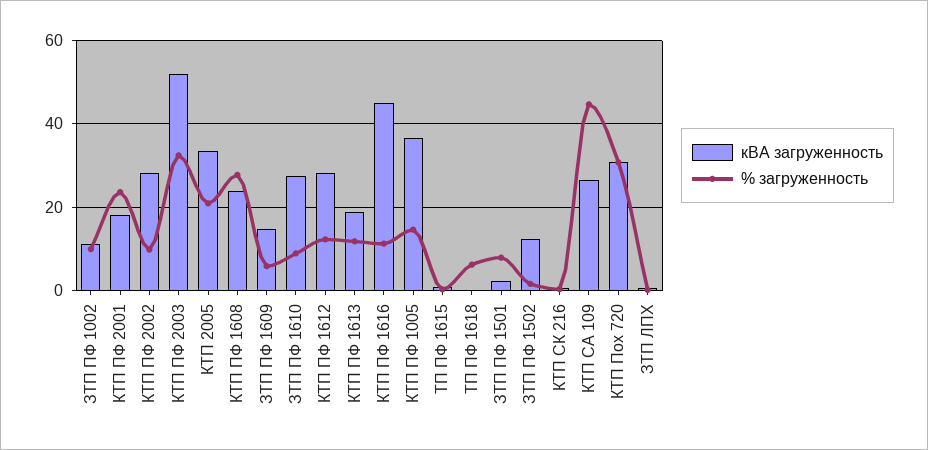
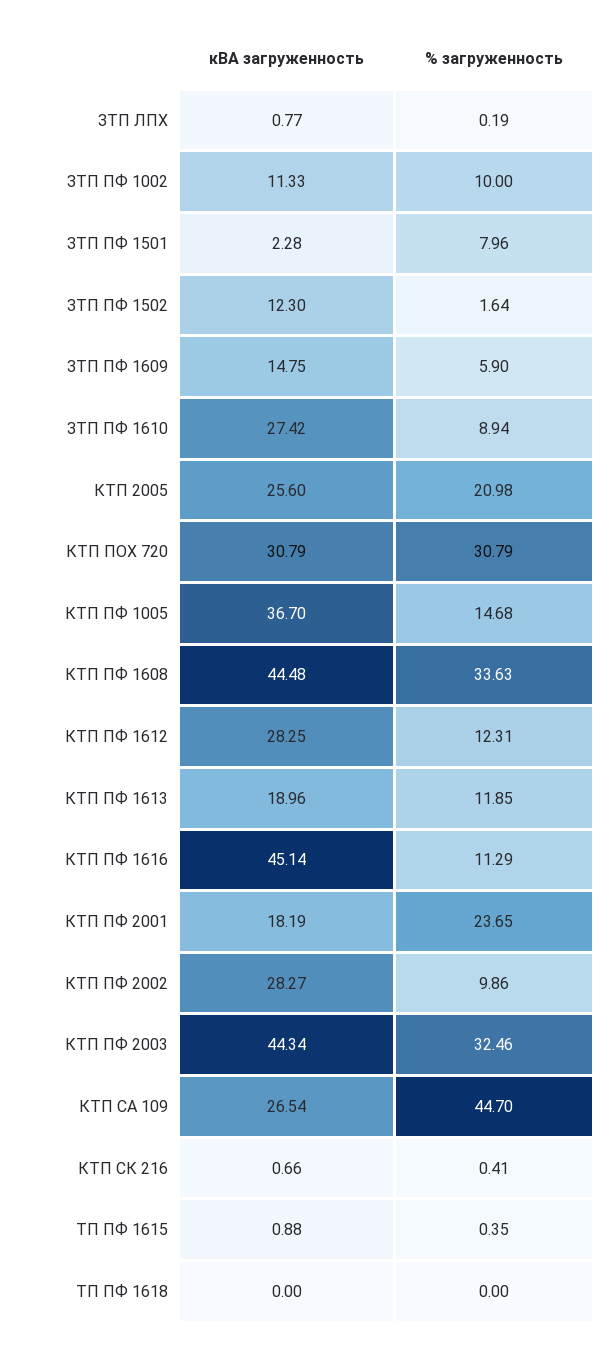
  {
    "кВА загруженность": {
      "ЗТП ПФ 1002": 11.33,
      "КТП ПФ 2001": 18.19,
      "КТП ПФ 2002": 28.27,
-     "КТП ПФ 2003": 52,
+     "КТП ПФ 2003": 44.34,
-     "КТП 2005": 34,
+     "КТП 2005": 25.6,
-     "КТП ПФ 1608": 24,
+     "КТП ПФ 1608": 44.48,
      "ЗТП ПФ 1609": 14.75,
      "ЗТП ПФ 1610": 27.42,
      "КТП ПФ 1612": 28.25,
      "КТП ПФ 1613": 18.96,
      "КТП ПФ 1616": 45.14,
      "КТП ПФ 1005": 36.7,
      "ТП ПФ 1615": 0.88,
      "ТП ПФ 1618": 0,
      "ЗТП ПФ 1501": 2.28,
      "ЗТП ПФ 1502": 12.3,
      "КТП СК 216": 0.66,
      "КТП СА 109": 26.54,
      "КТП Пох 720": 30.79,
      "ЗТП ЛПХ": 0.77
    },
    "% загруженность": {
      "ЗТП ПФ 1002": 10,
      "КТП ПФ 2001": 23.65,
      "КТП ПФ 2002": 9.86,
      "КТП ПФ 2003": 32.46,
      "КТП 2005": 20.98,
-     "КТП ПФ 1608": 28,
+     "КТП ПФ 1608": 33.63,
      "ЗТП ПФ 1609": 5.9,
      "ЗТП ПФ 1610": 8.94,
      "КТП ПФ 1612": 12.31,
      "КТП ПФ 1613": 11.85,
      "КТП ПФ 1616": 11.29,
      "КТП ПФ 1005": 14.68,
      "ТП ПФ 1615": 0.35,
-     "ТП ПФ 1618": 6,
+     "ТП ПФ 1618": 0,
      "ЗТП ПФ 1501": 7.96,
      "ЗТП ПФ 1502": 1.64,
      "КТП СК 216": 0.41,
      "КТП СА 109": 44.7,
      "КТП Пох 720": 30.79,
      "ЗТП ЛПХ": 0.19
    }
  }

